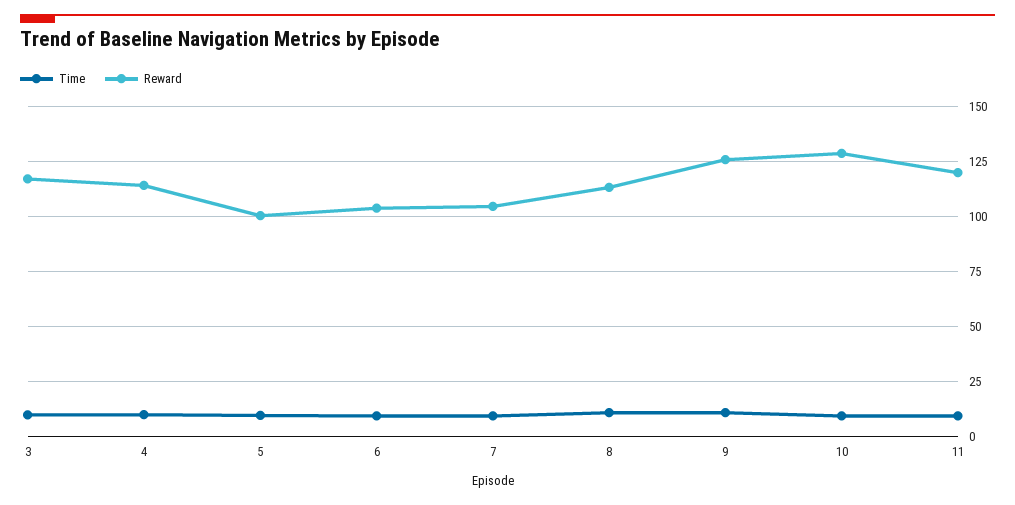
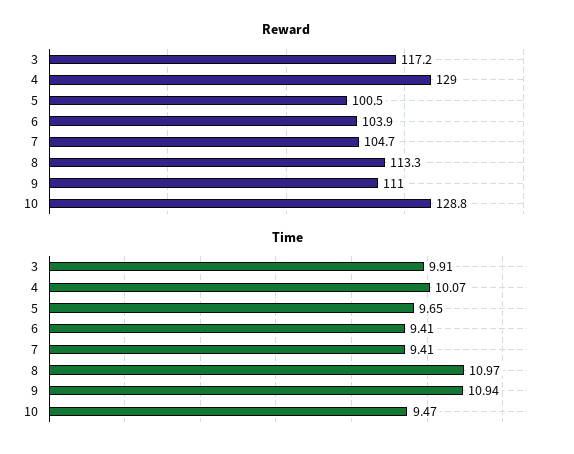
  {
    "Time": {
      "3": 9.91,
      "4": 10.07,
      "5": 9.65,
      "6": 9.41,
      "7": 9.41,
      "8": 10.97,
      "9": 10.94,
-     "10": 9.47,
+     "10": 9.47
-     "11": 10
    },
    "Reward": {
      "3": 117.2,
-     "4": 115,
+     "4": 129,
      "5": 100.5,
      "6": 103.9,
      "7": 104.7,
      "8": 113.3,
-     "9": 125,
+     "9": 111,
-     "10": 128.8,
+     "10": 128.8
-     "11": 120
    }
  }

